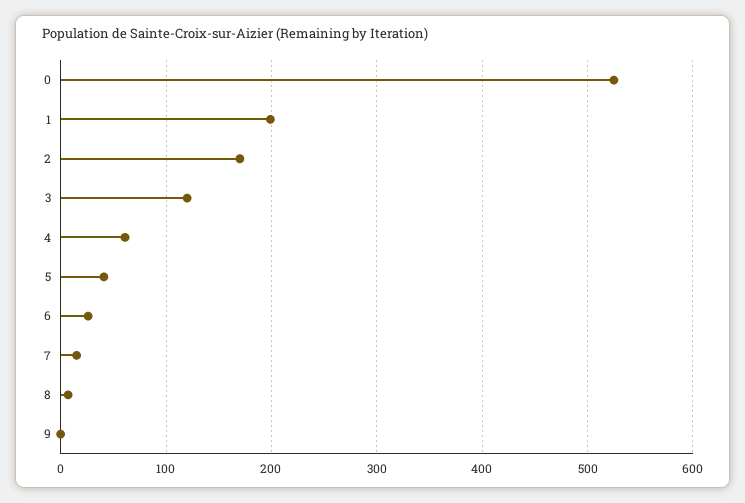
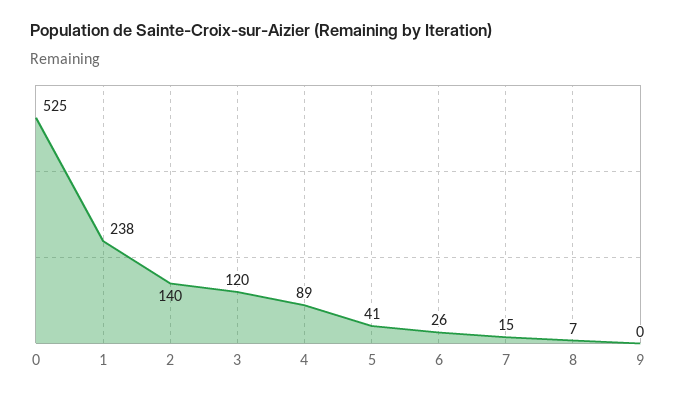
  {
    "0": 525,
-   "1": 200,
+   "1": 238,
-   "2": 170,
+   "2": 140,
    "3": 120,
-   "4": 60,
+   "4": 89,
    "5": 41,
    "6": 26,
    "7": 15,
    "8": 7,
    "9": 0
  }

